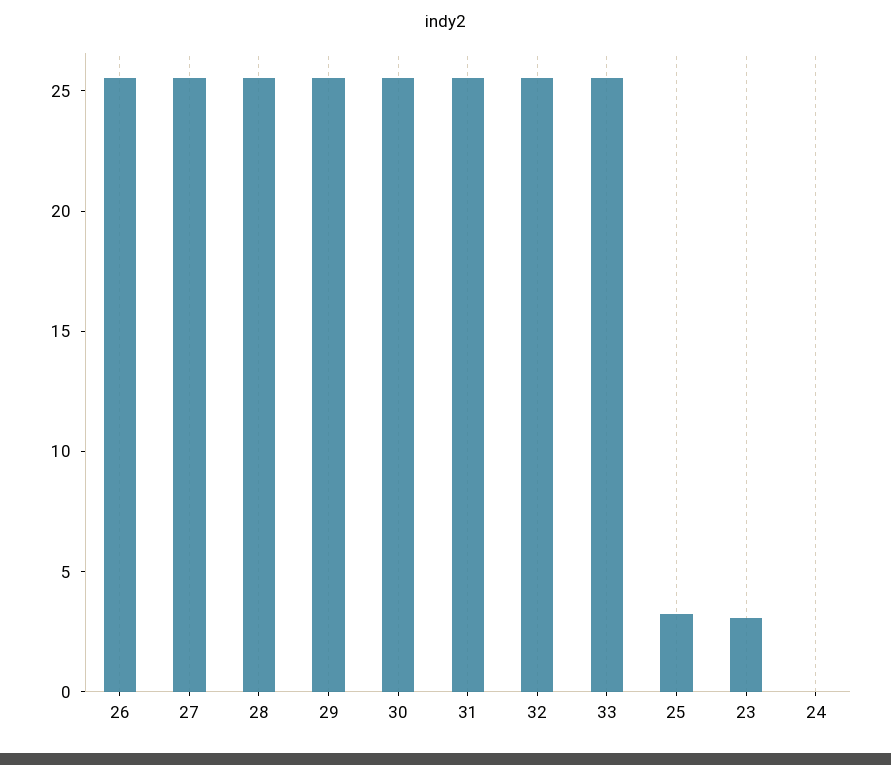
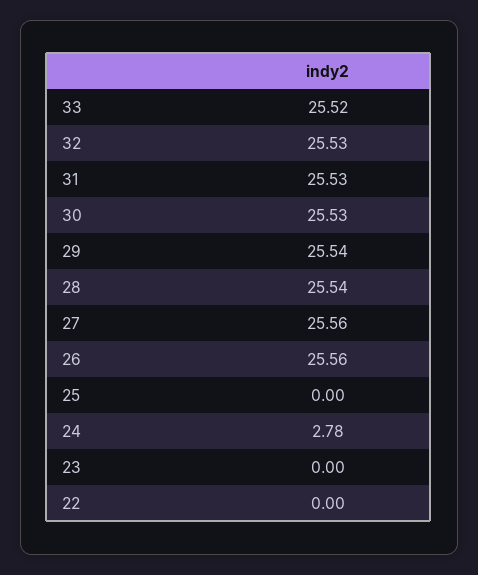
  {
    "26": 25.56,
    "27": 25.56,
    "28": 25.54,
    "29": 25.54,
    "30": 25.53,
    "31": 25.53,
    "32": 25.53,
    "33": 25.52,
-   "25": 3,
+   "25": 0,
-   "23": 3,
+   "23": 0,
-   "24": 0
+   "24": 2.78,
+   "22": 0
  }

